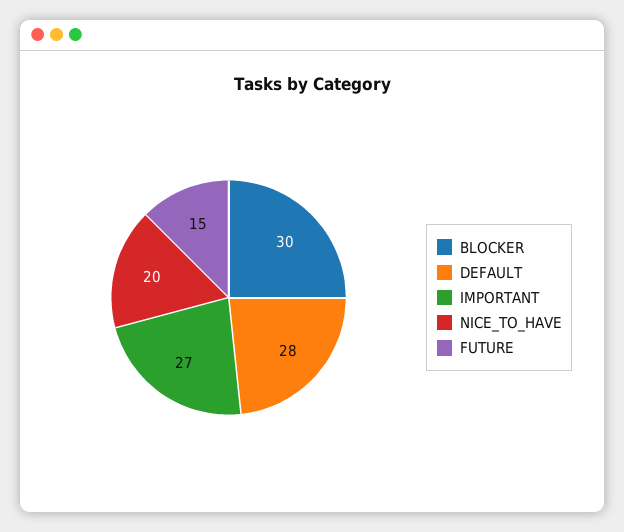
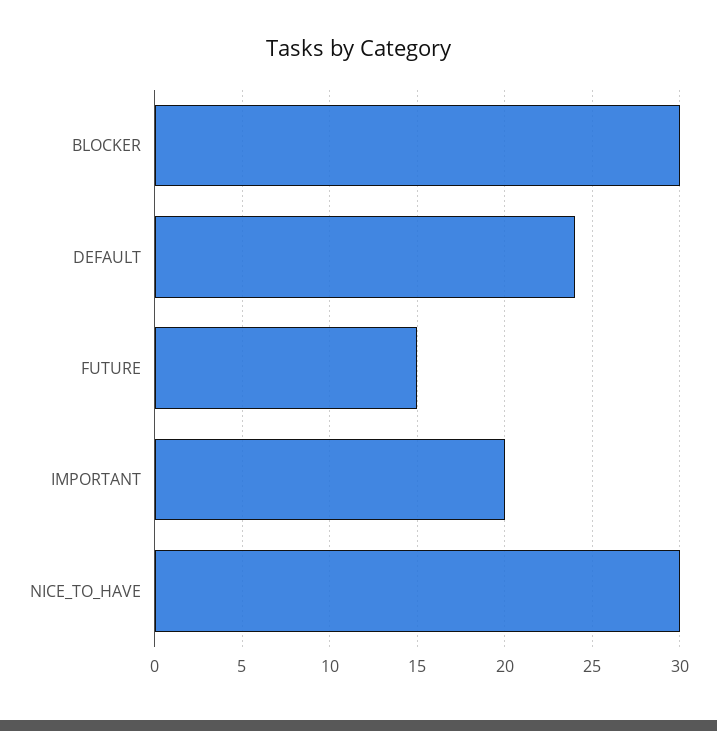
  {
    "BLOCKER": 30,
-   "DEFAULT": 28,
+   "DEFAULT": 24,
-   "IMPORTANT": 27,
+   "IMPORTANT": 20,
-   "NICE_TO_HAVE": 20,
+   "NICE_TO_HAVE": 30,
    "FUTURE": 15
  }

